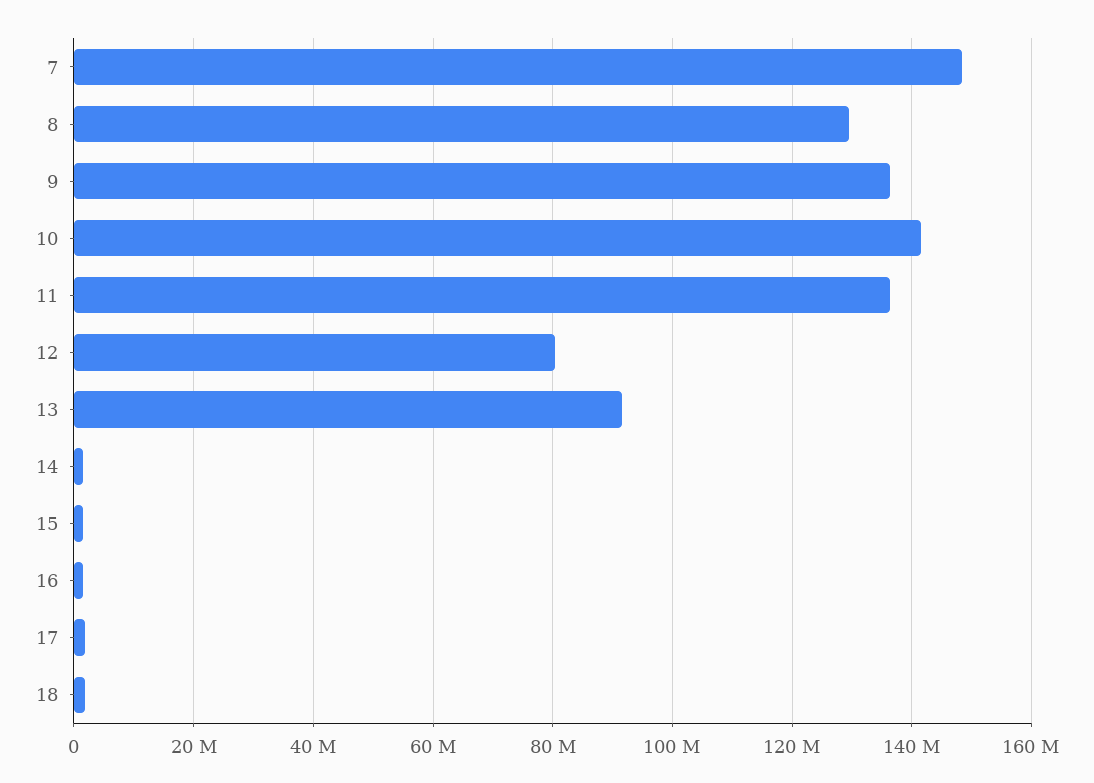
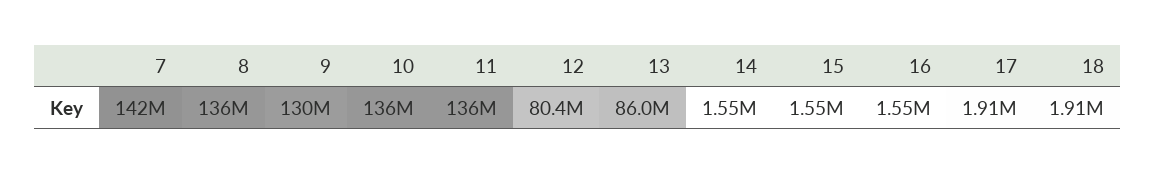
  {
-   "7": 148000000,
+   "7": 142000000,
-   "8": 130000000,
+   "8": 136000000,
-   "9": 136000000,
+   "9": 130000000,
-   "10": 142000000,
+   "10": 136000000,
    "11": 136000000,
    "12": 80400000,
-   "13": 92000000,
+   "13": 86000000,
    "14": 1550000,
    "15": 1550000,
    "16": 1550000,
    "17": 1910000,
    "18": 1910000
  }

